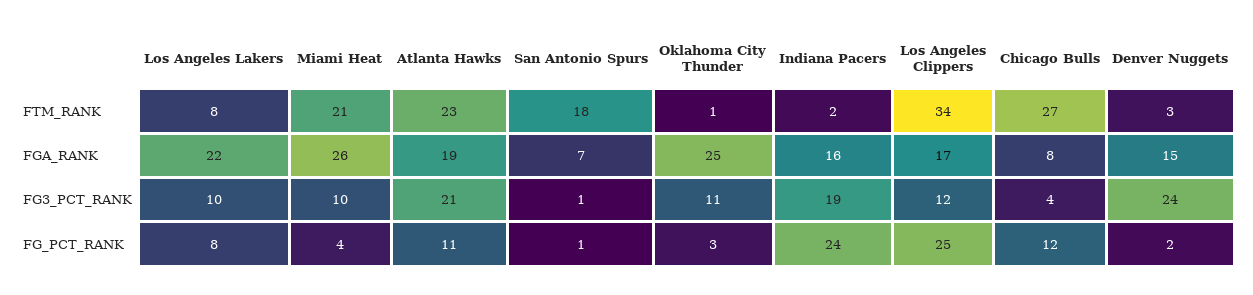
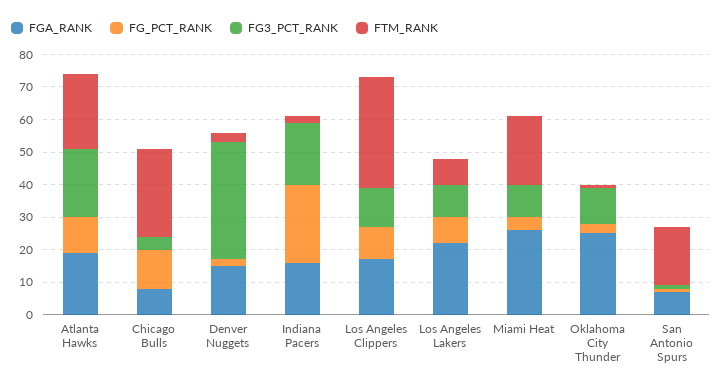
  {
    "FTM_RANK": {
      "Los Angeles Lakers": 8,
      "Miami Heat": 21,
      "Atlanta Hawks": 23,
      "San Antonio Spurs": 18,
      "Oklahoma City Thunder": 1,
      "Indiana Pacers": 2,
      "Los Angeles Clippers": 34,
      "Chicago Bulls": 27,
      "Denver Nuggets": 3
    },
    "FGA_RANK": {
      "Los Angeles Lakers": 22,
      "Miami Heat": 26,
      "Atlanta Hawks": 19,
      "San Antonio Spurs": 7,
      "Oklahoma City Thunder": 25,
      "Indiana Pacers": 16,
      "Los Angeles Clippers": 17,
      "Chicago Bulls": 8,
      "Denver Nuggets": 15
    },
    "FG3_PCT_RANK": {
      "Los Angeles Lakers": 10,
      "Miami Heat": 10,
      "Atlanta Hawks": 21,
      "San Antonio Spurs": 1,
      "Oklahoma City Thunder": 11,
      "Indiana Pacers": 19,
      "Los Angeles Clippers": 12,
      "Chicago Bulls": 4,
-     "Denver Nuggets": 24
+     "Denver Nuggets": 35
    },
    "FG_PCT_RANK": {
      "Los Angeles Lakers": 8,
      "Miami Heat": 4,
      "Atlanta Hawks": 11,
      "San Antonio Spurs": 1,
      "Oklahoma City Thunder": 3,
      "Indiana Pacers": 24,
-     "Los Angeles Clippers": 25,
+     "Los Angeles Clippers": 10,
      "Chicago Bulls": 12,
      "Denver Nuggets": 2
    }
  }

